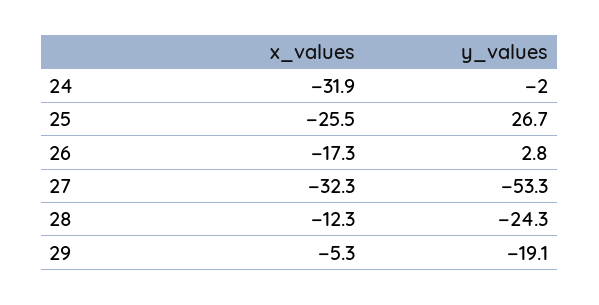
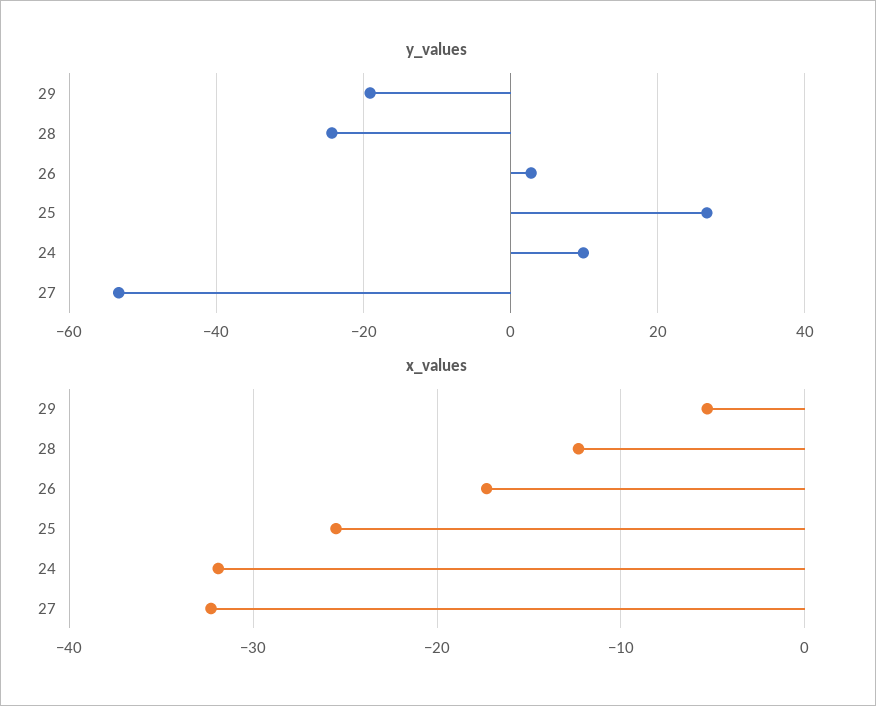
  {
    "x_values": {
      "24": -31.9,
      "25": -25.5,
      "26": -17.3,
      "27": -32.3,
      "28": -12.3,
      "29": -5.3
    },
    "y_values": {
-     "24": -2,
+     "24": 10,
      "25": 26.7,
      "26": 2.8,
      "27": -53.3,
      "28": -24.3,
      "29": -19.1
    }
  }

